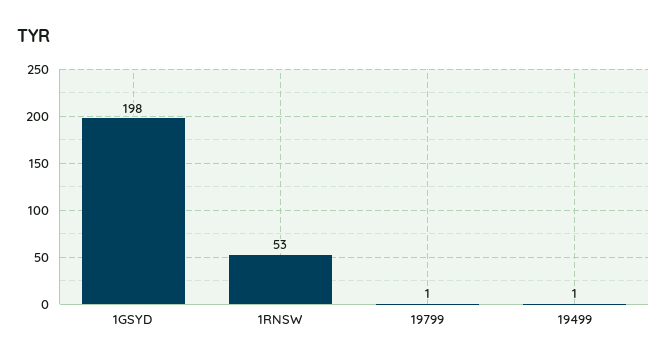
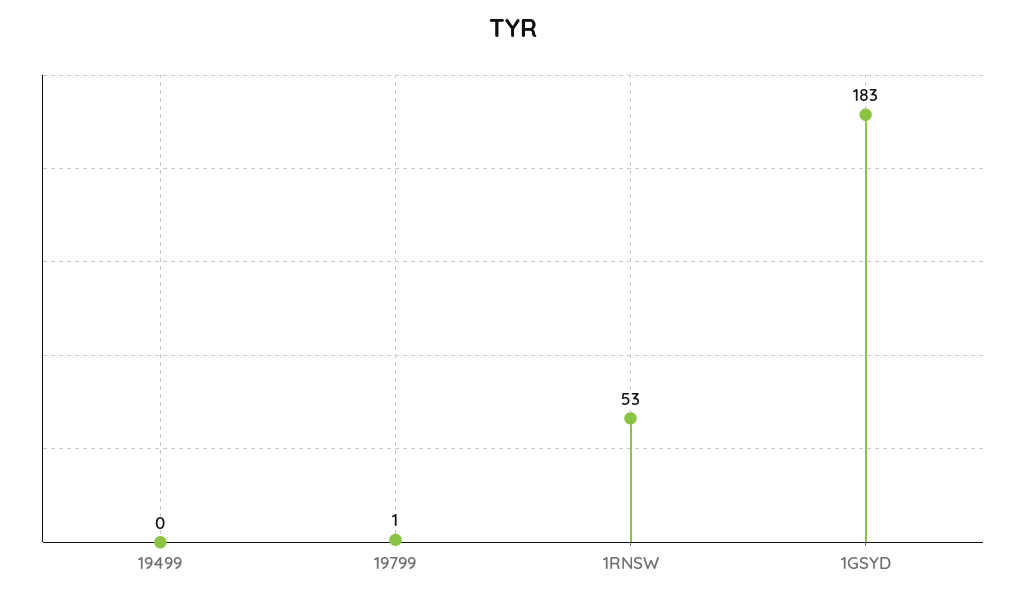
  {
-   "1GSYD": 198,
+   "1GSYD": 183,
    "1RNSW": 53,
    "19799": 1,
-   "19499": 1
+   "19499": 0
  }

